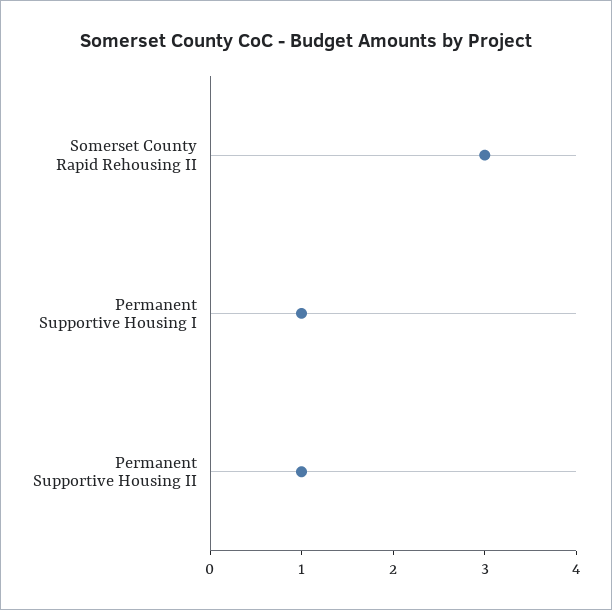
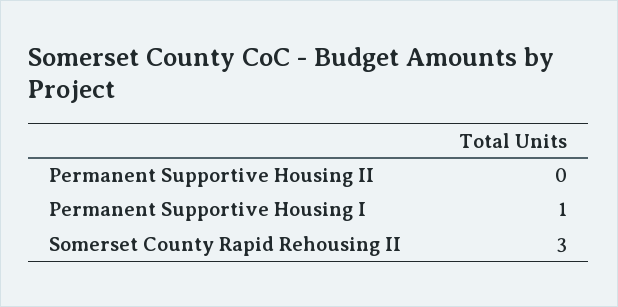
  {
    "Somerset County Rapid Rehousing II": 3,
    "Permanent Supportive Housing I": 1,
-   "Permanent Supportive Housing II": 1
+   "Permanent Supportive Housing II": 0
  }

